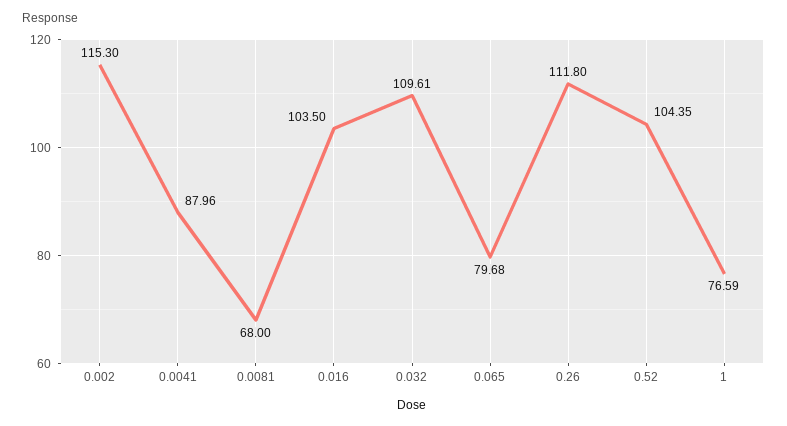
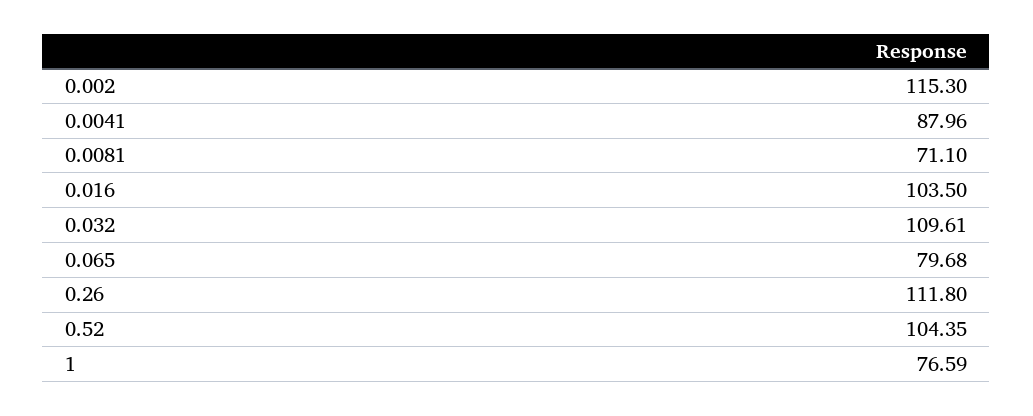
  {
    "0.002": 115.3,
    "0.0041": 87.96,
-   "0.0081": 68,
+   "0.0081": 71.1,
    "0.016": 103.5,
    "0.032": 109.61,
    "0.065": 79.68,
    "0.26": 111.8,
    "0.52": 104.35,
    "1": 76.59
  }

